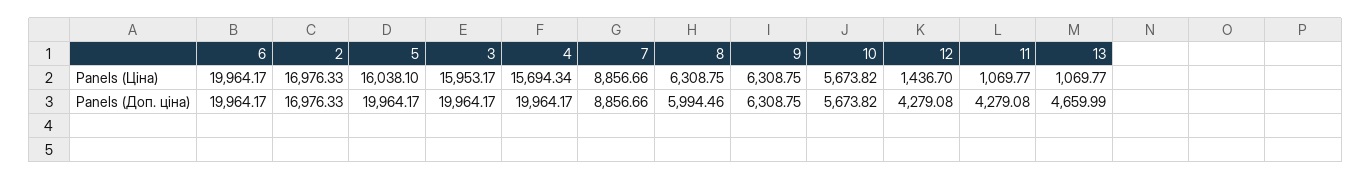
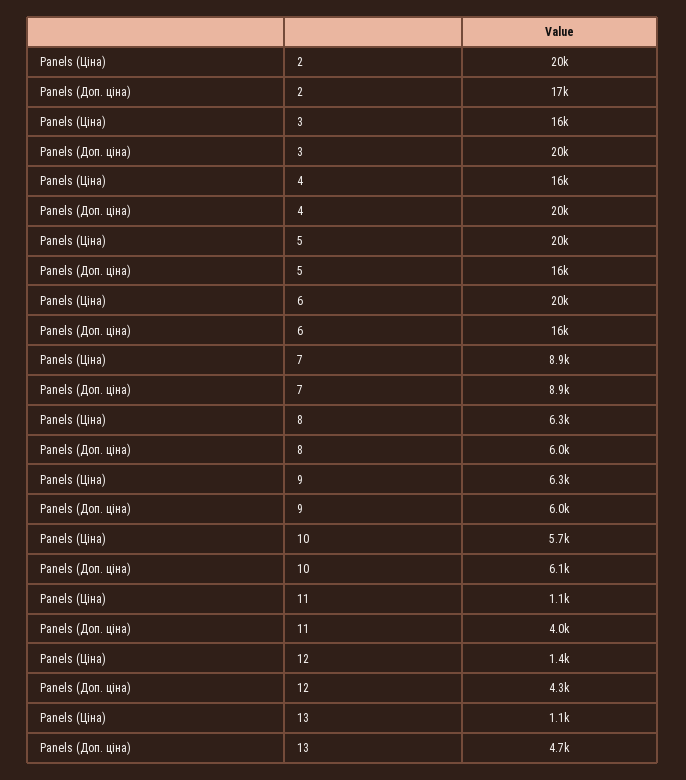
  {
    "6": {
      "Panels (Ціна)": 19964.17,
-     "Panels (Доп. ціна)": 19964.17
+     "Panels (Доп. ціна)": 16000
    },
    "2": {
-     "Panels (Ціна)": 16976.33,
+     "Panels (Ціна)": 20000,
      "Panels (Доп. ціна)": 16976.33
    },
    "5": {
-     "Panels (Ціна)": 16038.1,
+     "Panels (Ціна)": 20000,
-     "Panels (Доп. ціна)": 19964.17
+     "Panels (Доп. ціна)": 16000
    },
    "3": {
      "Panels (Ціна)": 15953.17,
      "Panels (Доп. ціна)": 19964.17
    },
    "4": {
      "Panels (Ціна)": 15694.34,
      "Panels (Доп. ціна)": 19964.17
    },
    "7": {
      "Panels (Ціна)": 8856.66,
      "Panels (Доп. ціна)": 8856.66
    },
    "8": {
      "Panels (Ціна)": 6308.75,
      "Panels (Доп. ціна)": 5994.46
    },
    "9": {
      "Panels (Ціна)": 6308.75,
-     "Panels (Доп. ціна)": 6308.75
+     "Panels (Доп. ціна)": 6000
    },
    "10": {
      "Panels (Ціна)": 5673.82,
-     "Panels (Доп. ціна)": 5673.82
+     "Panels (Доп. ціна)": 6100
    },
    "12": {
      "Panels (Ціна)": 1436.7,
      "Panels (Доп. ціна)": 4279.08
    },
    "11": {
      "Panels (Ціна)": 1069.77,
-     "Panels (Доп. ціна)": 4279.08
+     "Panels (Доп. ціна)": 4000
    },
    "13": {
      "Panels (Ціна)": 1069.77,
      "Panels (Доп. ціна)": 4659.99
    }
  }

